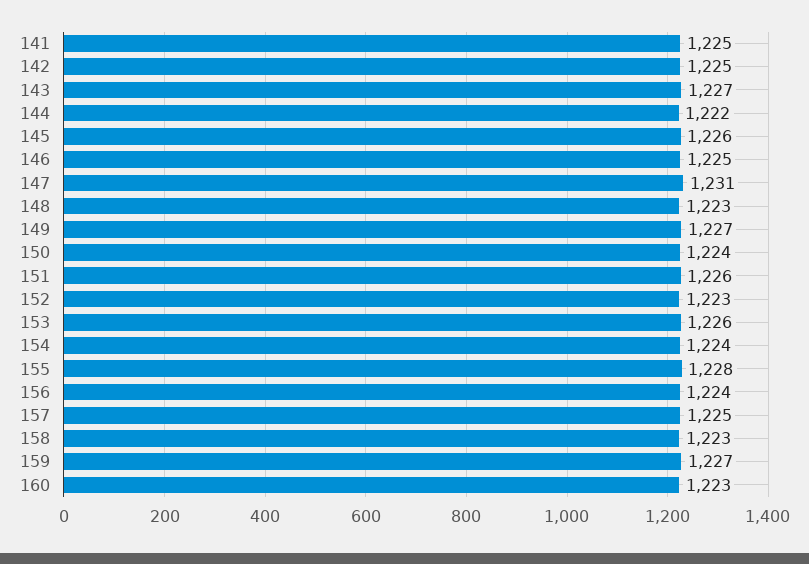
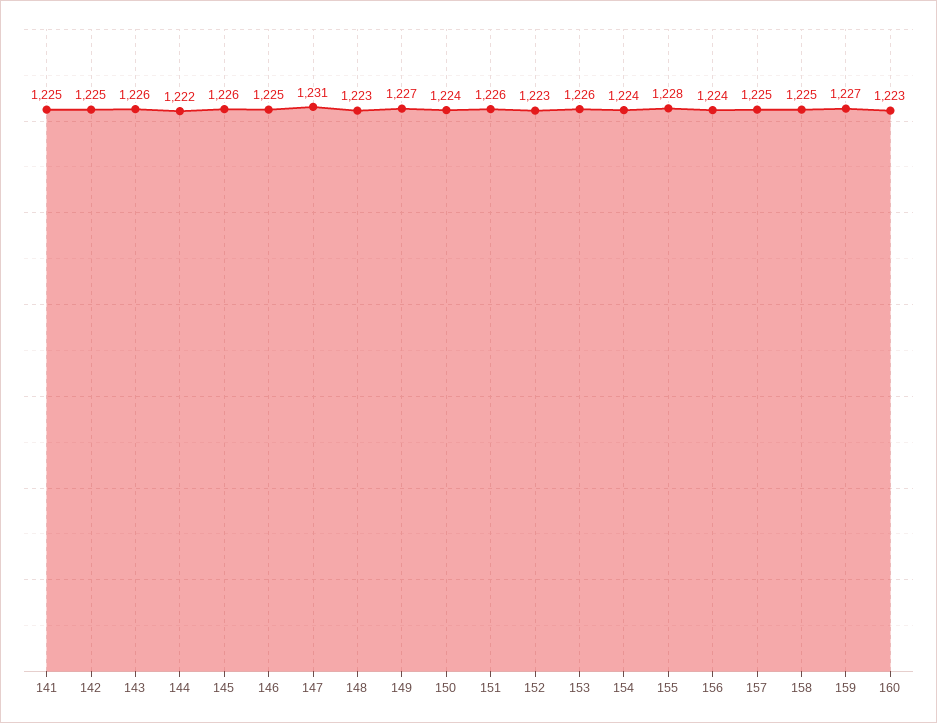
  {
    "141": 1225,
    "142": 1225,
-   "143": 1227,
+   "143": 1226,
    "144": 1222,
    "145": 1226,
    "146": 1225,
    "147": 1231,
    "148": 1223,
    "149": 1227,
    "150": 1224,
    "151": 1226,
    "152": 1223,
    "153": 1226,
    "154": 1224,
    "155": 1228,
    "156": 1224,
    "157": 1225,
-   "158": 1223,
+   "158": 1225,
    "159": 1227,
    "160": 1223
  }

